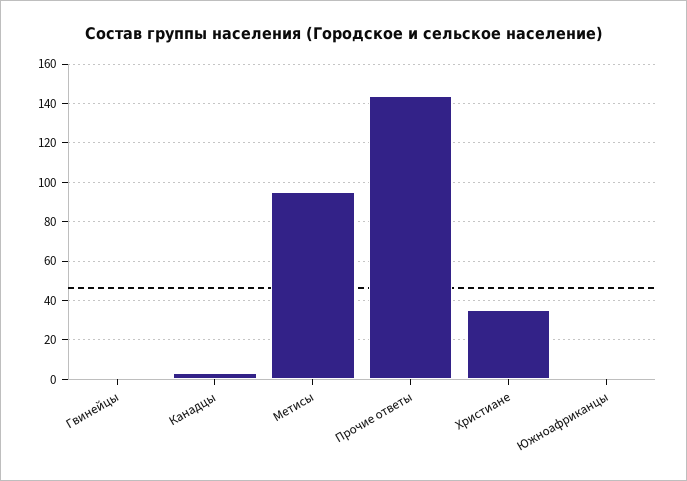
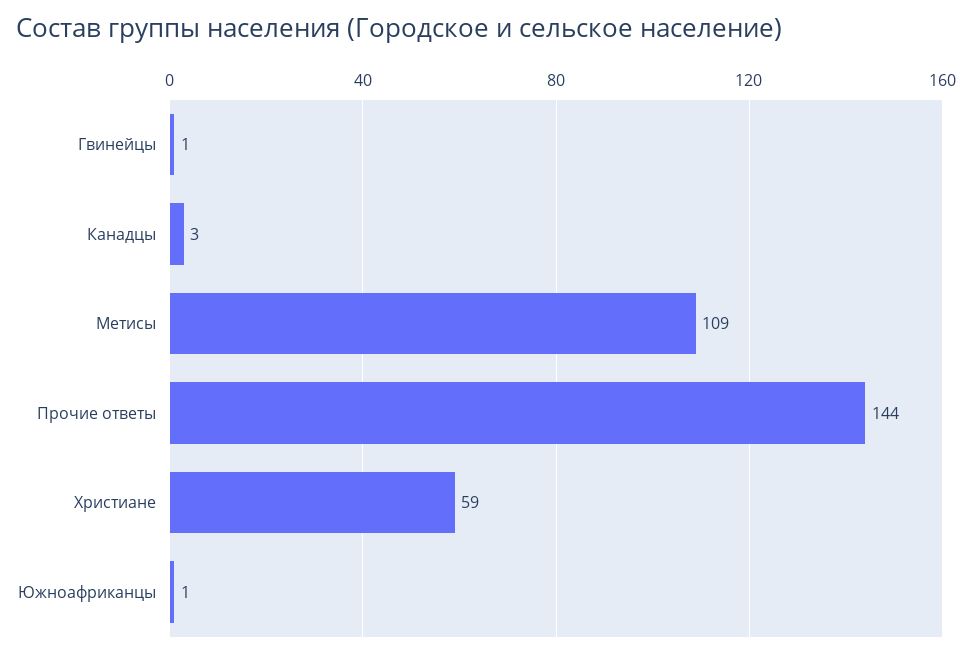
  {
    "Гвинейцы": 1,
    "Канадцы": 3,
-   "Метисы": 95,
+   "Метисы": 109,
    "Прочие ответы": 144,
-   "Христиане": 35,
+   "Христиане": 59,
    "Южноафриканцы": 1
  }

